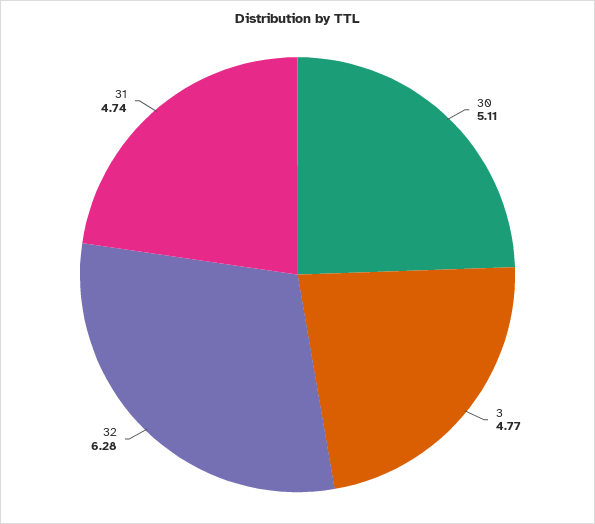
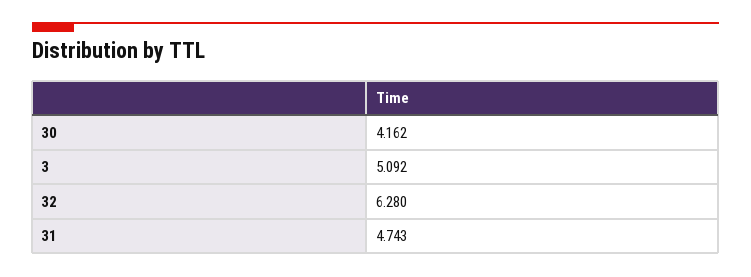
  {
-   "30": 5.11,
+   "30": 4.162,
-   "3": 4.77,
+   "3": 5.092,
    "32": 6.28,
    "31": 4.743
  }

